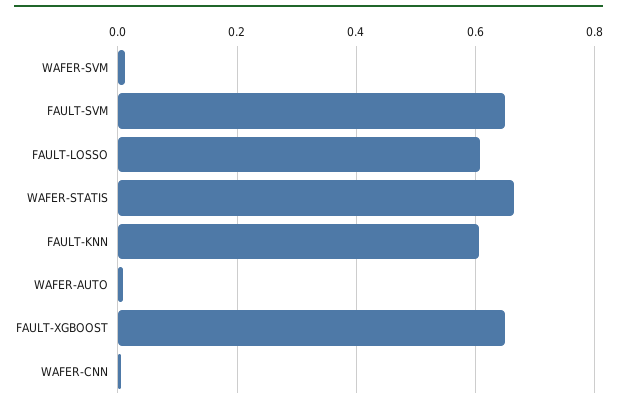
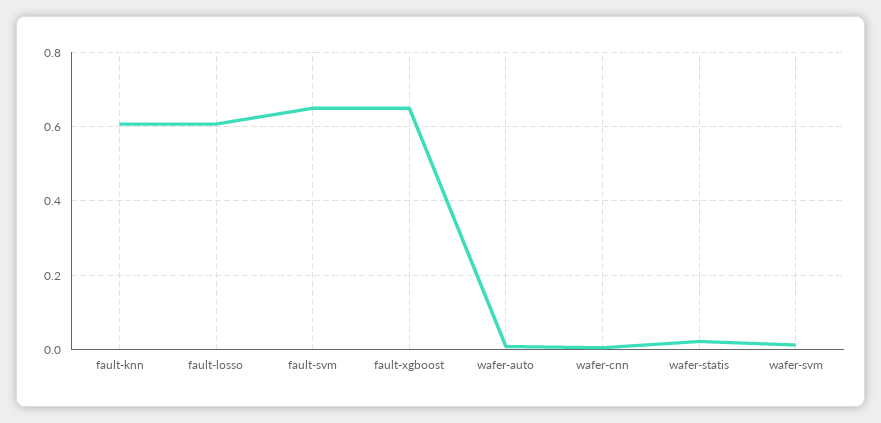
  {
    "WAFER-SVM": 0.02,
    "FAULT-SVM": 0.64,
    "FAULT-LOSSO": 0.6,
-   "WAFER-STATIS": 0.66,
+   "WAFER-STATIS": 0.02,
    "FAULT-KNN": 0.6,
    "WAFER-AUTO": 0,
    "FAULT-XGBOOST": 0.64,
    "WAFER-CNN": 0
  }

